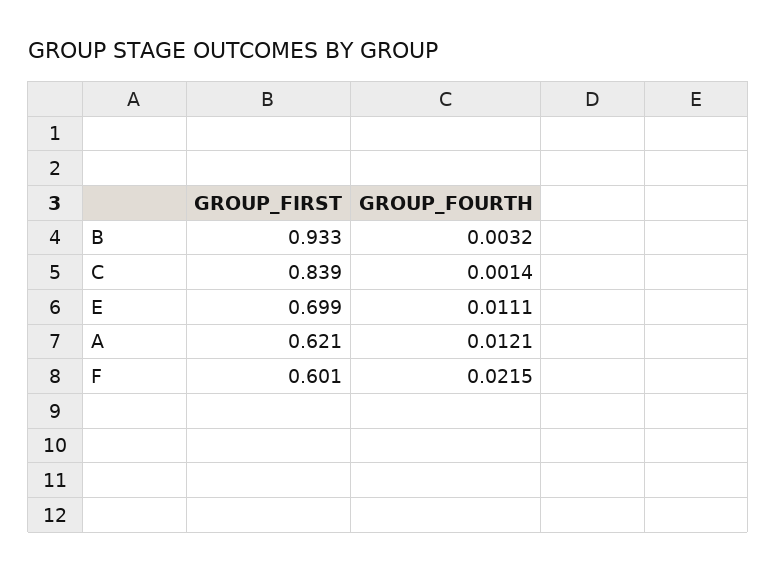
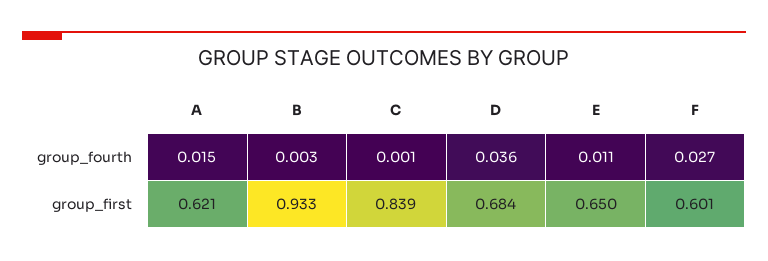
  {
    "GROUP_FIRST": {
      "B": 0.933,
      "C": 0.839,
-     "E": 0.699,
+     "E": 0.65,
      "A": 0.621,
-     "F": 0.601
+     "F": 0.601,
+     "D": 0.684
    },
    "GROUP_FOURTH": {
      "B": 0.0032,
      "C": 0.0014,
      "E": 0.0111,
-     "A": 0.0121,
+     "A": 0.015,
-     "F": 0.0215
+     "F": 0.027,
+     "D": 0.036
    }
  }

